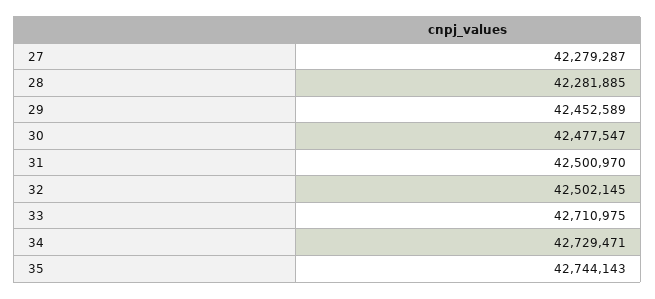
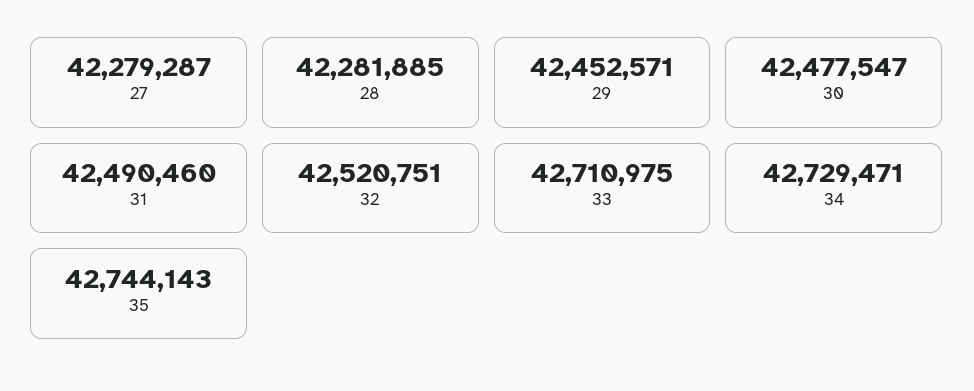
  {
    "27": 42279287,
    "28": 42281885,
-   "29": 42452589,
+   "29": 42452571,
    "30": 42477547,
-   "31": 42500970,
+   "31": 42490460,
-   "32": 42502145,
+   "32": 42520751,
    "33": 42710975,
    "34": 42729471,
    "35": 42744143
  }

